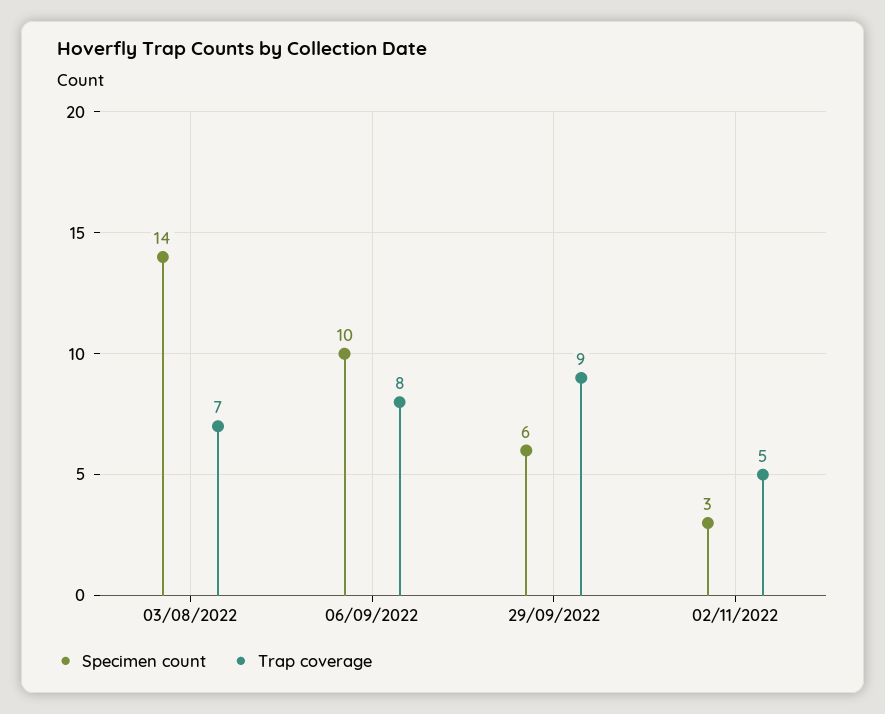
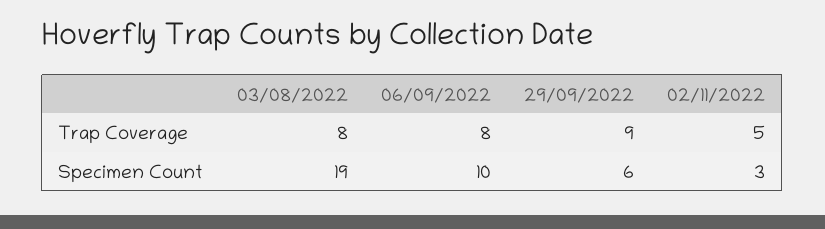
  {
    "Specimen count": {
-     "03/08/2022": 14,
+     "03/08/2022": 19,
      "06/09/2022": 10,
      "29/09/2022": 6,
      "02/11/2022": 3
    },
    "Trap coverage": {
-     "03/08/2022": 7,
+     "03/08/2022": 8,
      "06/09/2022": 8,
      "29/09/2022": 9,
      "02/11/2022": 5
    }
  }

